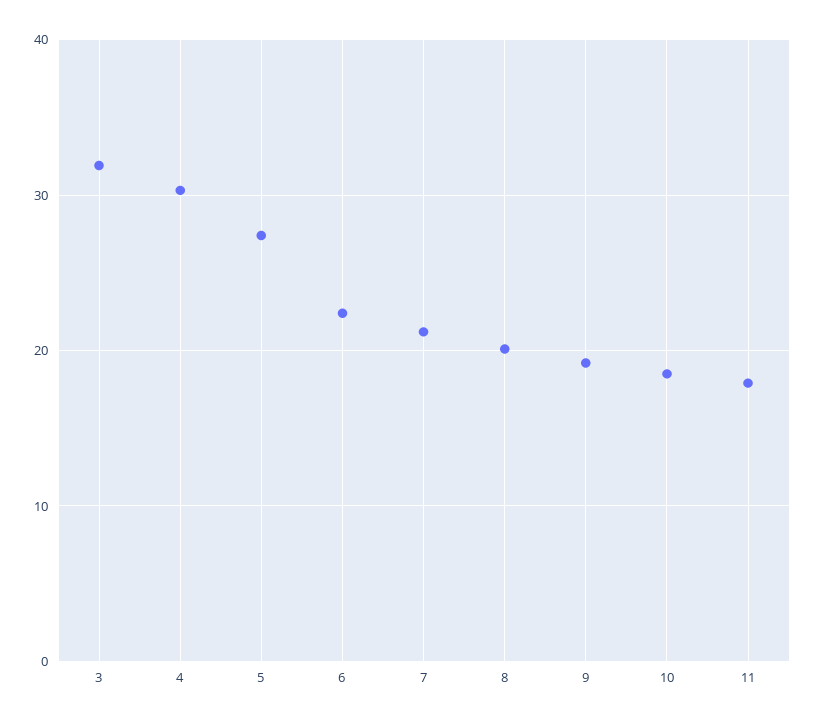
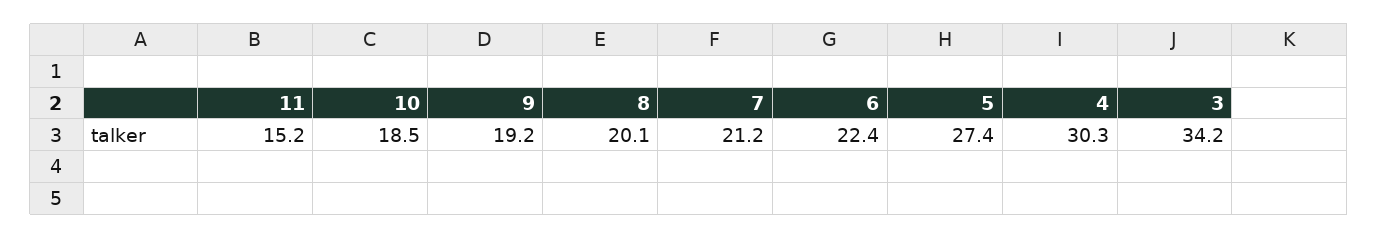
  {
-   "3": 32,
+   "3": 34.2,
    "4": 30.3,
    "5": 27.4,
    "6": 22.4,
    "7": 21.2,
    "8": 20.1,
    "9": 19.2,
    "10": 18.5,
-   "11": 18
+   "11": 15.2
  }

